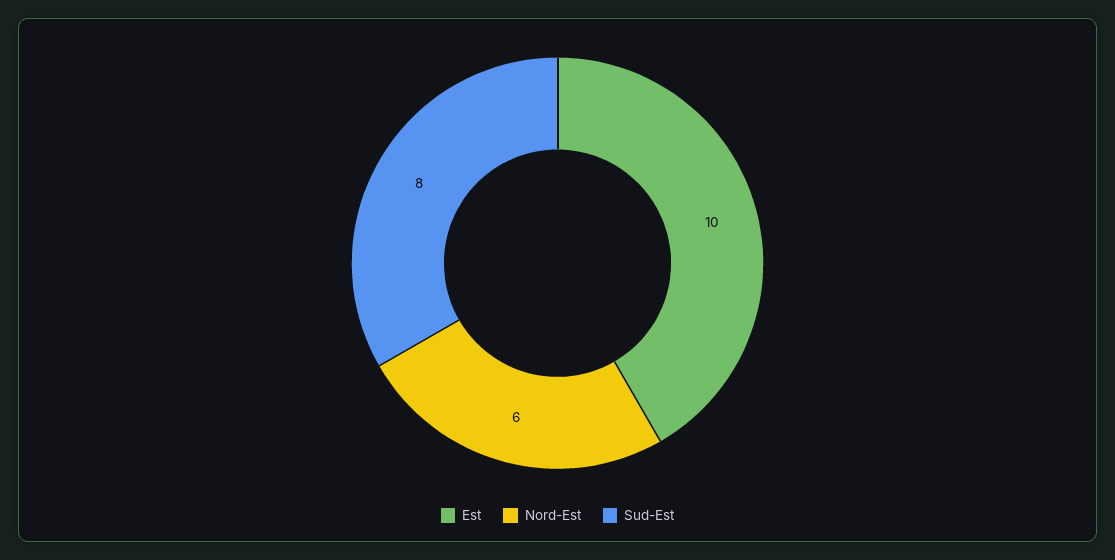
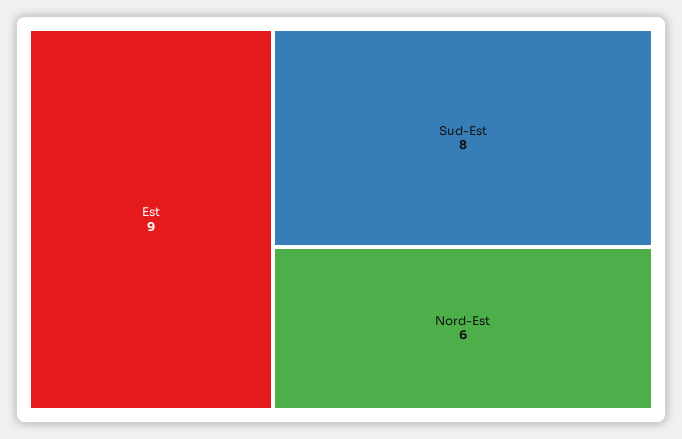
  {
-   "Est": 10,
+   "Est": 9,
    "Nord-Est": 6,
    "Sud-Est": 8
  }

